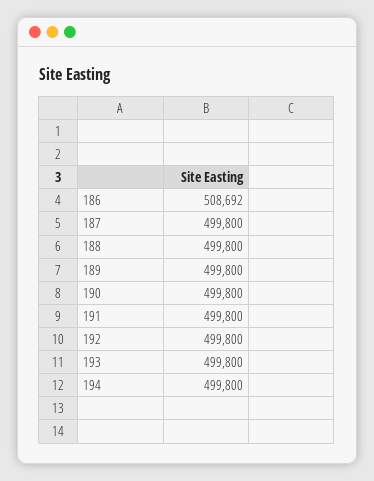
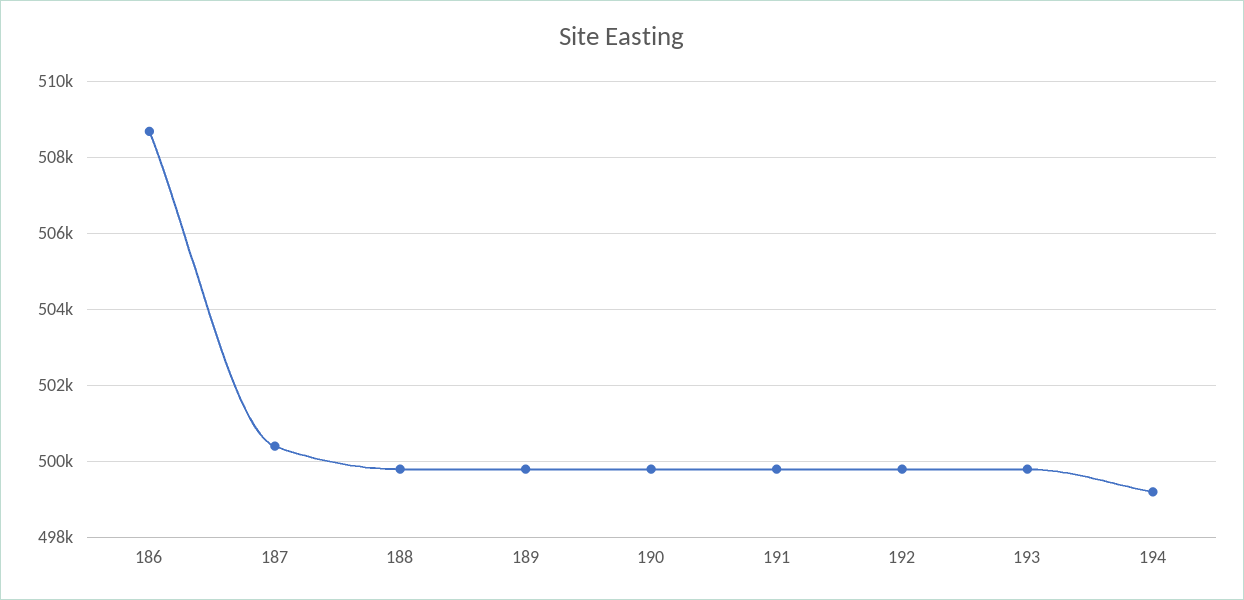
  {
    "186": 508692,
-   "187": 499800,
+   "187": 500400,
    "188": 499800,
    "189": 499800,
    "190": 499800,
    "191": 499800,
    "192": 499800,
    "193": 499800,
-   "194": 499800
+   "194": 499200
  }

